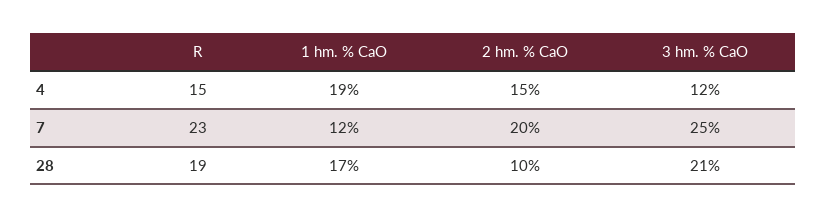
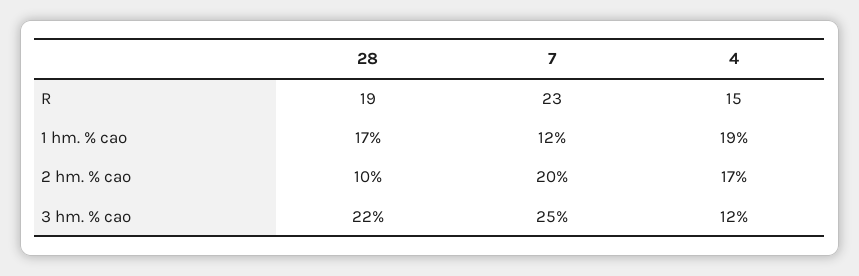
  {
    "R": {
      "4": 15,
      "7": 23,
      "28": 19
    },
    "1 hm. % CaO": {
      "4": 19,
      "7": 12,
      "28": 17
    },
    "2 hm. % CaO": {
-     "4": 15,
+     "4": 17,
      "7": 20,
      "28": 10
    },
    "3 hm. % CaO": {
      "4": 12,
      "7": 25,
-     "28": 21
+     "28": 22
    }
  }

